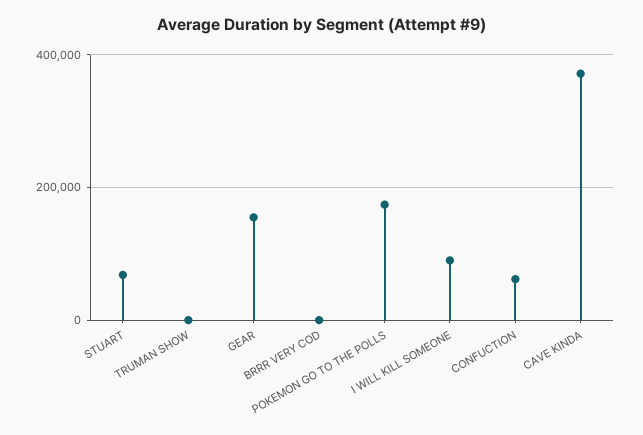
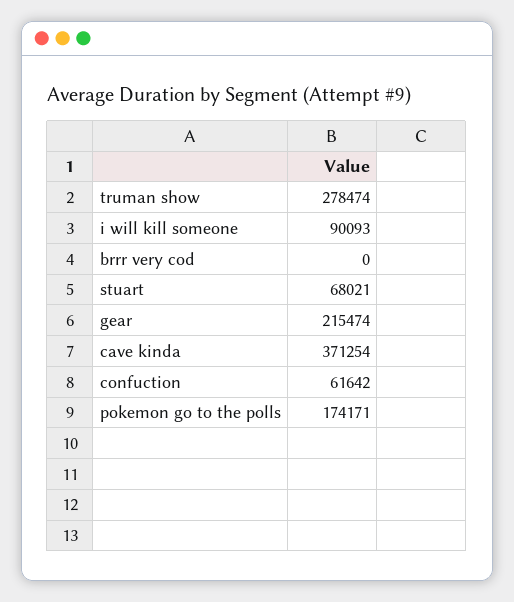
  {
    "STUART": 68021,
-   "TRUMAN SHOW": 0,
+   "TRUMAN SHOW": 278474,
-   "GEAR": 160000,
+   "GEAR": 215474,
    "BRRR VERY COD": 0,
    "POKEMON GO TO THE POLLS": 174171,
    "I WILL KILL SOMEONE": 90093,
    "CONFUCTION": 61642,
    "CAVE KINDA": 371254
  }

